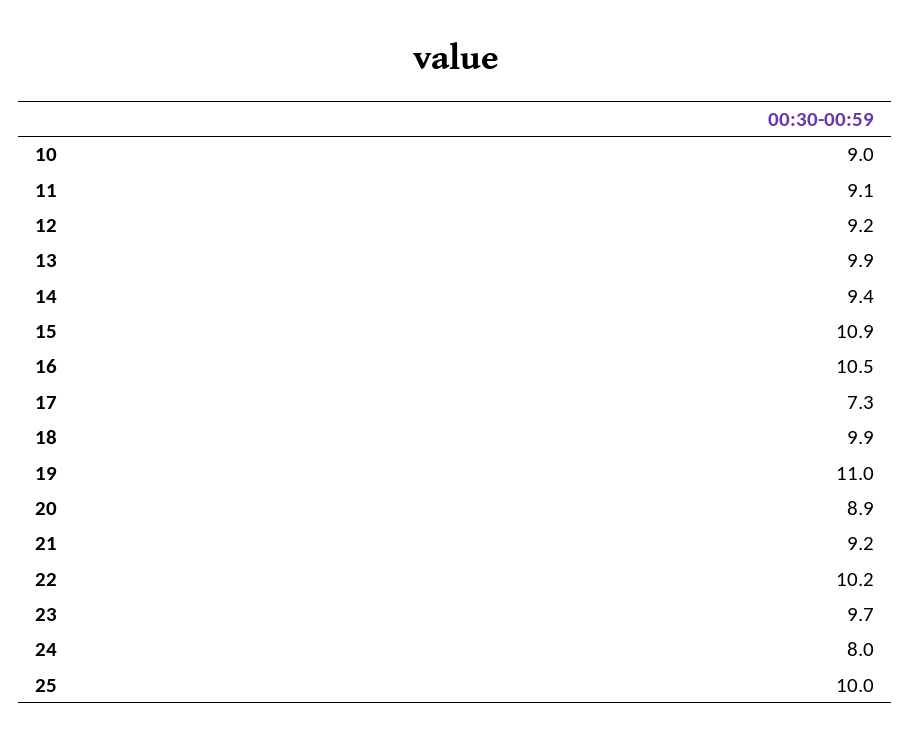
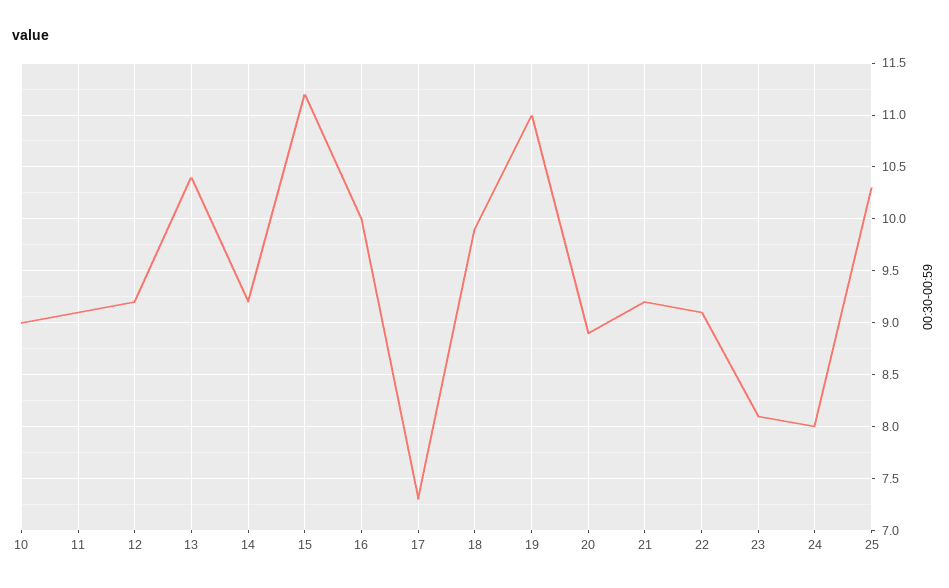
  {
    "10": 9,
    "11": 9.1,
    "12": 9.2,
-   "13": 9.9,
+   "13": 10.4,
-   "14": 9.4,
+   "14": 9.2,
-   "15": 10.9,
+   "15": 11.2,
-   "16": 10.5,
+   "16": 10,
    "17": 7.3,
    "18": 9.9,
    "19": 11,
    "20": 8.9,
    "21": 9.2,
-   "22": 10.2,
+   "22": 9.1,
-   "23": 9.7,
+   "23": 8.1,
    "24": 8,
-   "25": 10
+   "25": 10.3
  }

